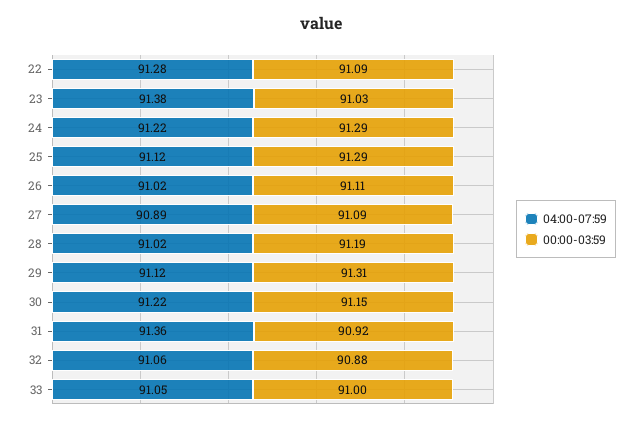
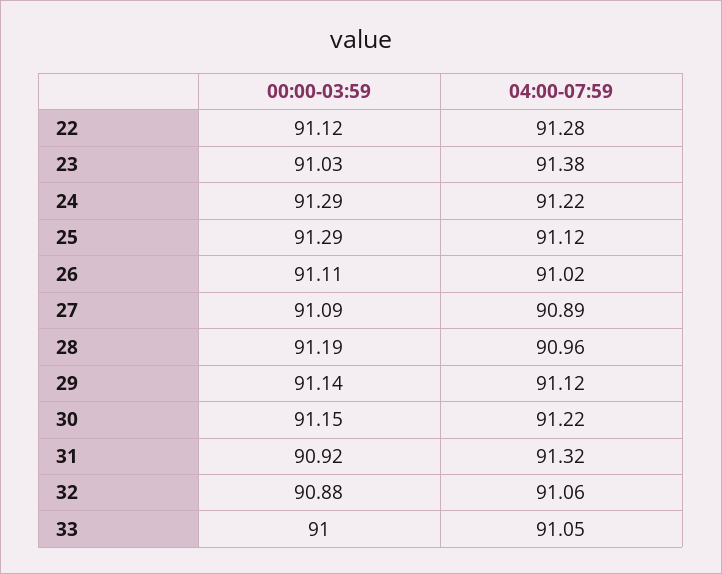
  {
    "04:00-07:59": {
      "22": 91.28,
      "23": 91.38,
      "24": 91.22,
      "25": 91.12,
      "26": 91.02,
      "27": 90.89,
-     "28": 91.02,
+     "28": 90.96,
      "29": 91.12,
      "30": 91.22,
-     "31": 91.36,
+     "31": 91.32,
      "32": 91.06,
      "33": 91.05
    },
    "00:00-03:59": {
-     "22": 91.09,
+     "22": 91.12,
      "23": 91.03,
      "24": 91.29,
      "25": 91.29,
      "26": 91.11,
      "27": 91.09,
      "28": 91.19,
-     "29": 91.31,
+     "29": 91.14,
      "30": 91.15,
      "31": 90.92,
      "32": 90.88,
      "33": 91
    }
  }

